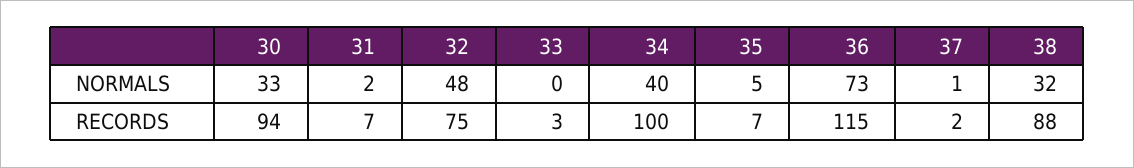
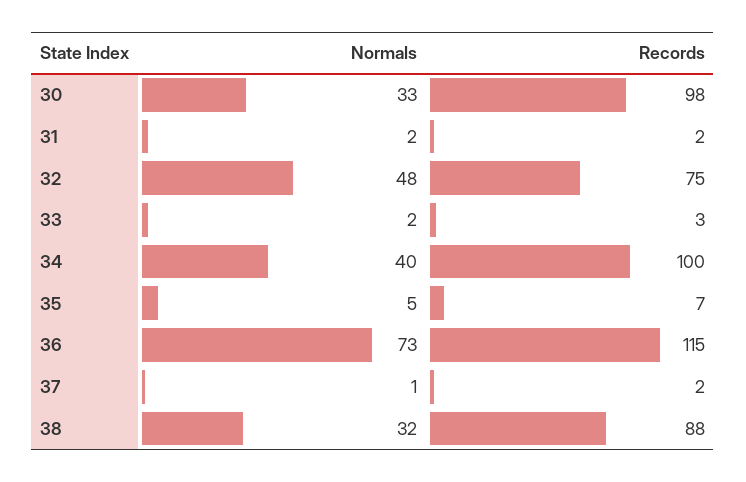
  {
    "30": {
      "NORMALS": 33,
-     "RECORDS": 94
+     "RECORDS": 98
    },
    "31": {
      "NORMALS": 2,
-     "RECORDS": 7
+     "RECORDS": 2
    },
    "32": {
      "NORMALS": 48,
      "RECORDS": 75
    },
    "33": {
-     "NORMALS": 0,
+     "NORMALS": 2,
      "RECORDS": 3
    },
    "34": {
      "NORMALS": 40,
      "RECORDS": 100
    },
    "35": {
      "NORMALS": 5,
      "RECORDS": 7
    },
    "36": {
      "NORMALS": 73,
      "RECORDS": 115
    },
    "37": {
      "NORMALS": 1,
      "RECORDS": 2
    },
    "38": {
      "NORMALS": 32,
      "RECORDS": 88
    }
  }

